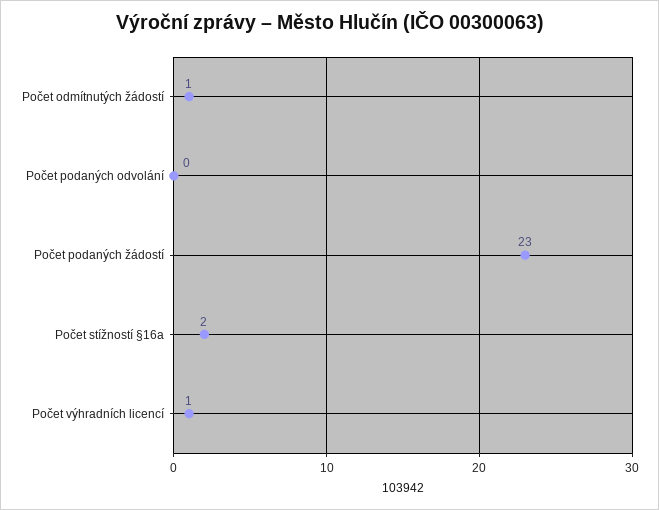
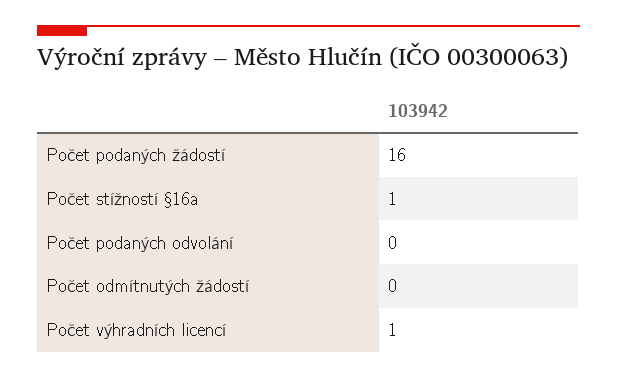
  {
-   "Počet odmítnutých žádostí": 1,
+   "Počet odmítnutých žádostí": 0,
    "Počet podaných odvolání": 0,
-   "Počet podaných žádostí": 23,
+   "Počet podaných žádostí": 16,
-   "Počet stížností §16a": 2,
+   "Počet stížností §16a": 1,
    "Počet výhradních licencí": 1
  }

